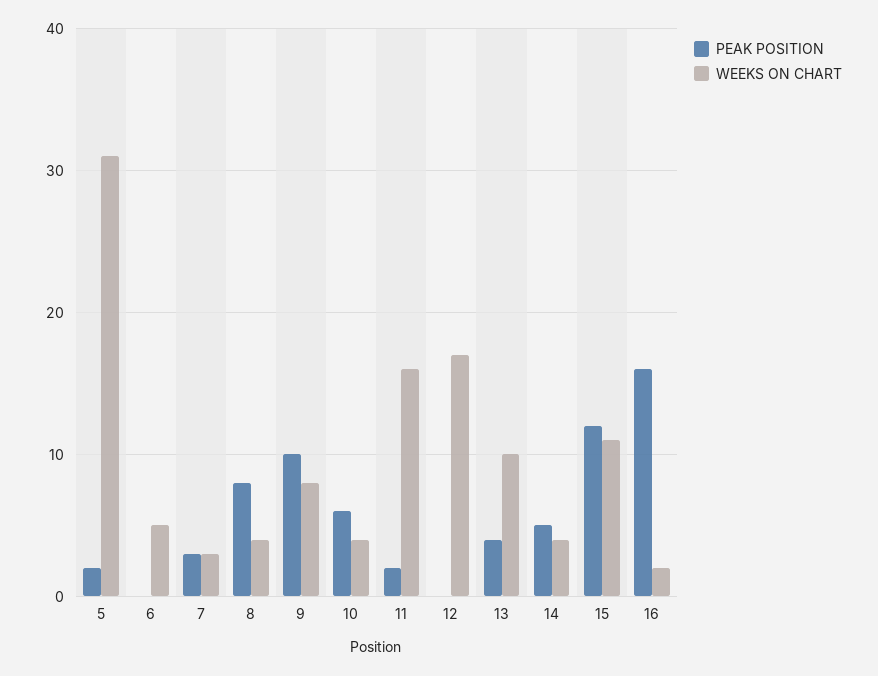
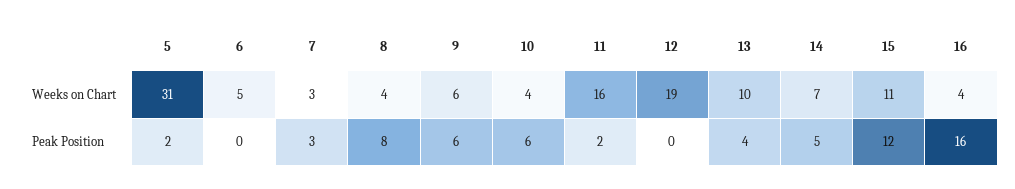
  {
    "PEAK POSITION": {
      "5": 2,
      "6": 0,
      "7": 3,
      "8": 8,
-     "9": 10,
+     "9": 6,
      "10": 6,
      "11": 2,
      "12": 0,
      "13": 4,
      "14": 5,
      "15": 12,
      "16": 16
    },
    "WEEKS ON CHART": {
      "5": 31,
      "6": 5,
      "7": 3,
      "8": 4,
-     "9": 8,
+     "9": 6,
      "10": 4,
      "11": 16,
-     "12": 17,
+     "12": 19,
      "13": 10,
-     "14": 4,
+     "14": 7,
      "15": 11,
-     "16": 2
+     "16": 4
    }
  }

